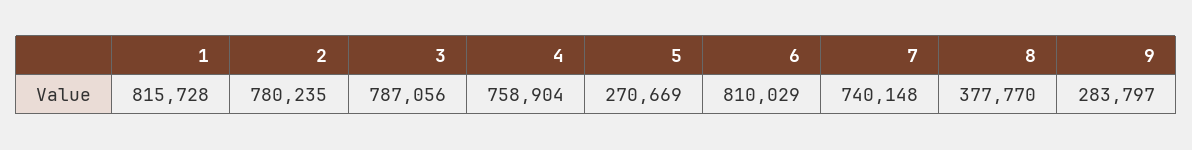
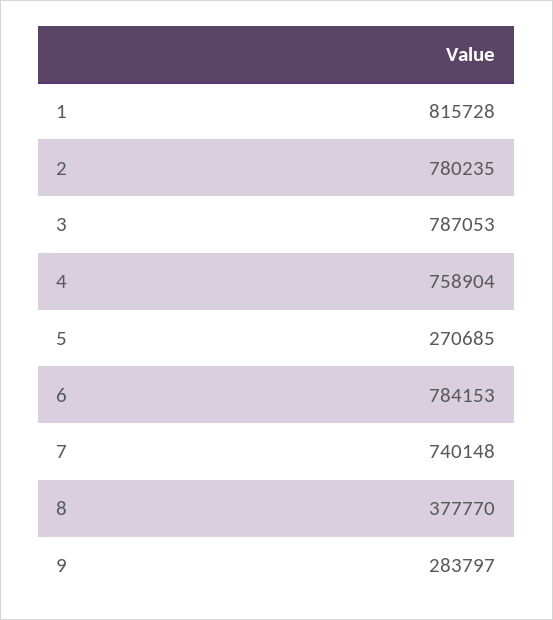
  {
    "1": 815728,
    "2": 780235,
-   "3": 787056,
+   "3": 787053,
    "4": 758904,
-   "5": 270669,
+   "5": 270685,
-   "6": 810029,
+   "6": 784153,
    "7": 740148,
    "8": 377770,
    "9": 283797
  }

